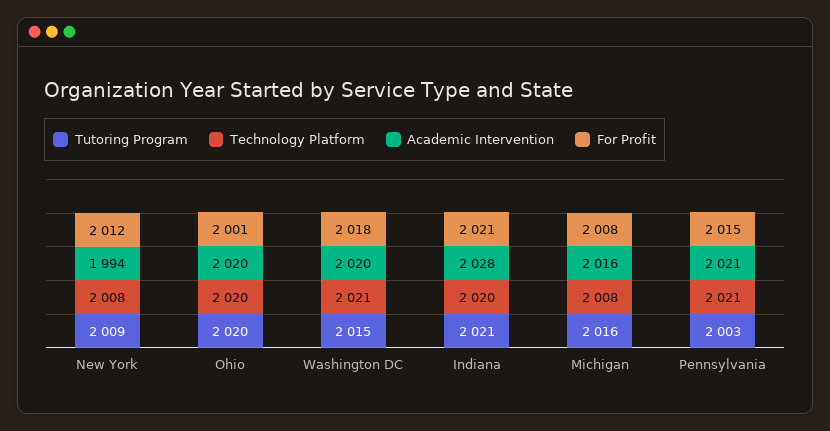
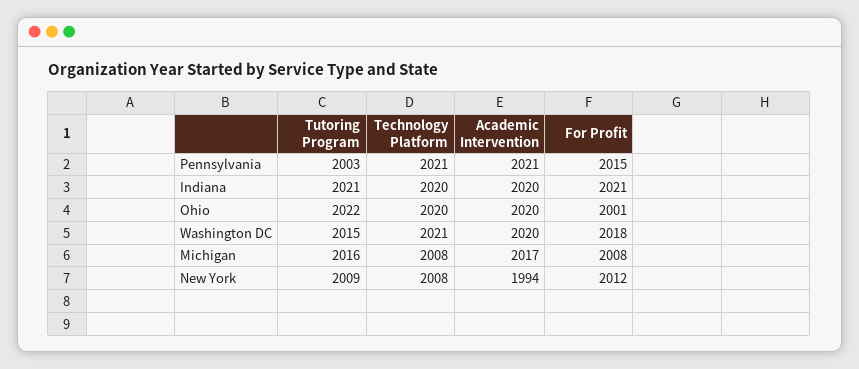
  {
    "Tutoring Program": {
      "New York": 2009,
-     "Ohio": 2020,
+     "Ohio": 2022,
      "Washington DC": 2015,
      "Indiana": 2021,
      "Michigan": 2016,
      "Pennsylvania": 2003
    },
    "Technology Platform": {
      "New York": 2008,
      "Ohio": 2020,
      "Washington DC": 2021,
      "Indiana": 2020,
      "Michigan": 2008,
      "Pennsylvania": 2021
    },
    "Academic Intervention": {
      "New York": 1994,
      "Ohio": 2020,
      "Washington DC": 2020,
-     "Indiana": 2028,
+     "Indiana": 2020,
-     "Michigan": 2016,
+     "Michigan": 2017,
      "Pennsylvania": 2021
    },
    "For Profit": {
      "New York": 2012,
      "Ohio": 2001,
      "Washington DC": 2018,
      "Indiana": 2021,
      "Michigan": 2008,
      "Pennsylvania": 2015
    }
  }

